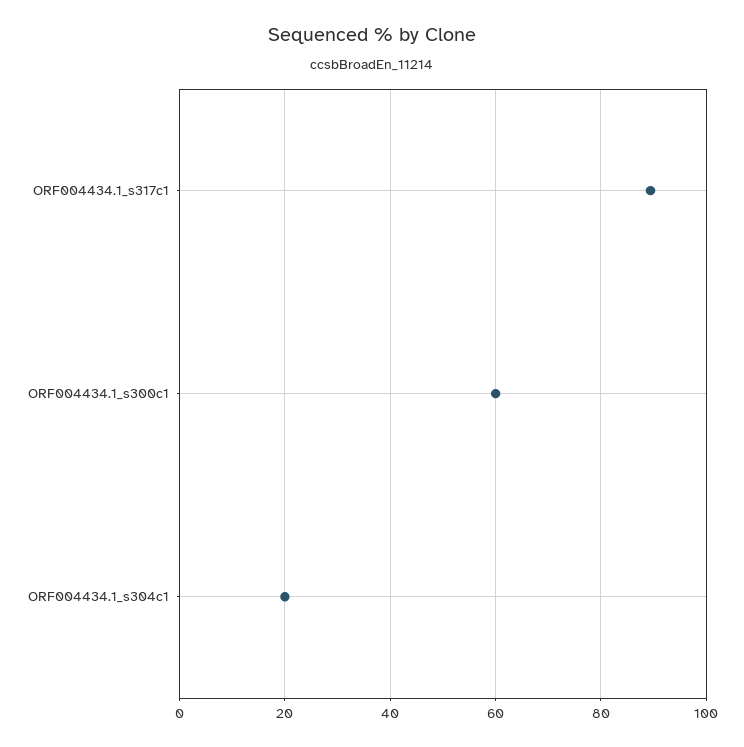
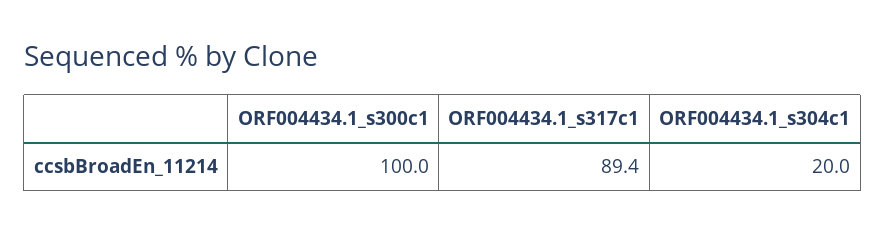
  {
    "ORF004434.1_s317c1": 89.4,
-   "ORF004434.1_s300c1": 60,
+   "ORF004434.1_s300c1": 100,
    "ORF004434.1_s304c1": 20
  }

